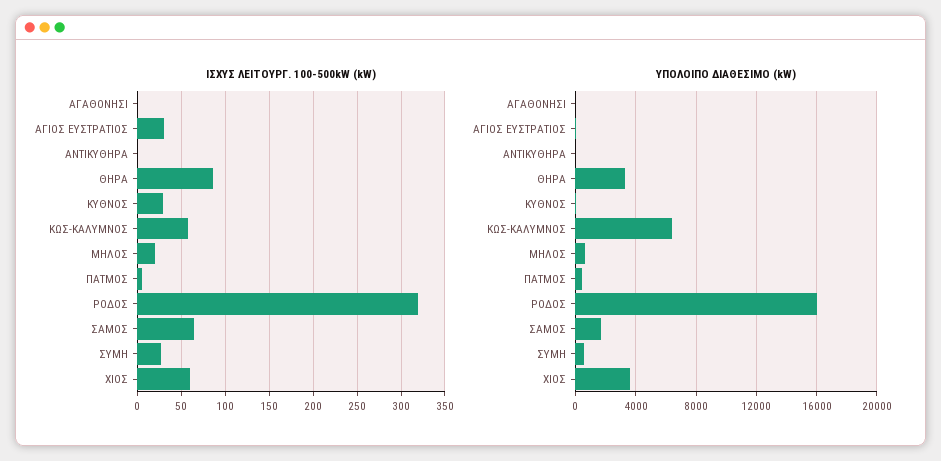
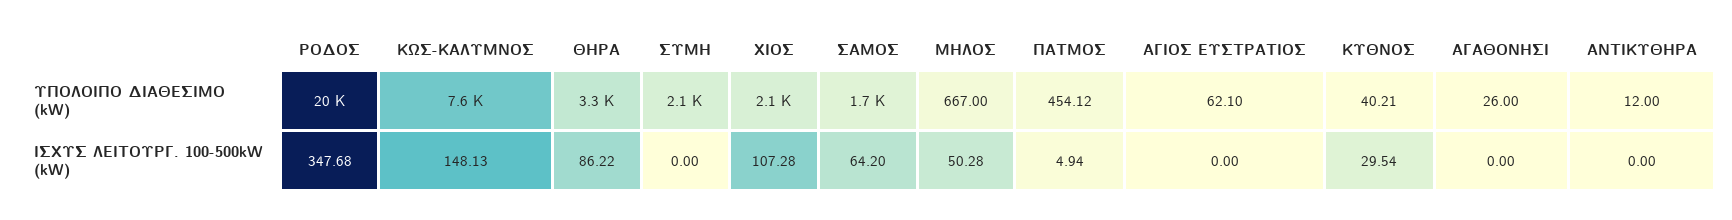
  {
    "ΙΣΧΥΣ ΛΕΙΤΟΥΡΓ. 100-500kW (kW)": {
      "ΑΓΑΘΟΝΗΣΙ": 0,
-     "ΑΓΙΟΣ ΕΥΣΤΡΑΤΙΟΣ": 30,
+     "ΑΓΙΟΣ ΕΥΣΤΡΑΤΙΟΣ": 0,
      "ΑΝΤΙΚΥΘΗΡΑ": 0,
      "ΘΗΡΑ": 86.22,
      "ΚΥΘΝΟΣ": 29.54,
-     "ΚΩΣ-ΚΑΛΥΜΝΟΣ": 60,
+     "ΚΩΣ-ΚΑΛΥΜΝΟΣ": 148.13,
-     "ΜΗΛΟΣ": 20,
+     "ΜΗΛΟΣ": 50.28,
      "ΠΑΤΜΟΣ": 4.94,
-     "ΡΟΔΟΣ": 320,
+     "ΡΟΔΟΣ": 347.68,
      "ΣΑΜΟΣ": 64.2,
-     "ΣΥΜΗ": 30,
+     "ΣΥΜΗ": 0,
-     "ΧΙΟΣ": 60
+     "ΧΙΟΣ": 107.28
    },
    "ΥΠΟΛΟΙΠΟ ΔΙΑΘΕΣΙΜΟ (kW)": {
      "ΑΓΑΘΟΝΗΣΙ": 26,
      "ΑΓΙΟΣ ΕΥΣΤΡΑΤΙΟΣ": 62.1,
      "ΑΝΤΙΚΥΘΗΡΑ": 12,
      "ΘΗΡΑ": 3300,
      "ΚΥΘΝΟΣ": 40.21,
-     "ΚΩΣ-ΚΑΛΥΜΝΟΣ": 6500,
+     "ΚΩΣ-ΚΑΛΥΜΝΟΣ": 7600,
      "ΜΗΛΟΣ": 667,
      "ΠΑΤΜΟΣ": 454.12,
-     "ΡΟΔΟΣ": 16000,
+     "ΡΟΔΟΣ": 20000,
      "ΣΑΜΟΣ": 1700,
-     "ΣΥΜΗ": 500,
+     "ΣΥΜΗ": 2100,
-     "ΧΙΟΣ": 3500
+     "ΧΙΟΣ": 2100
    }
  }

